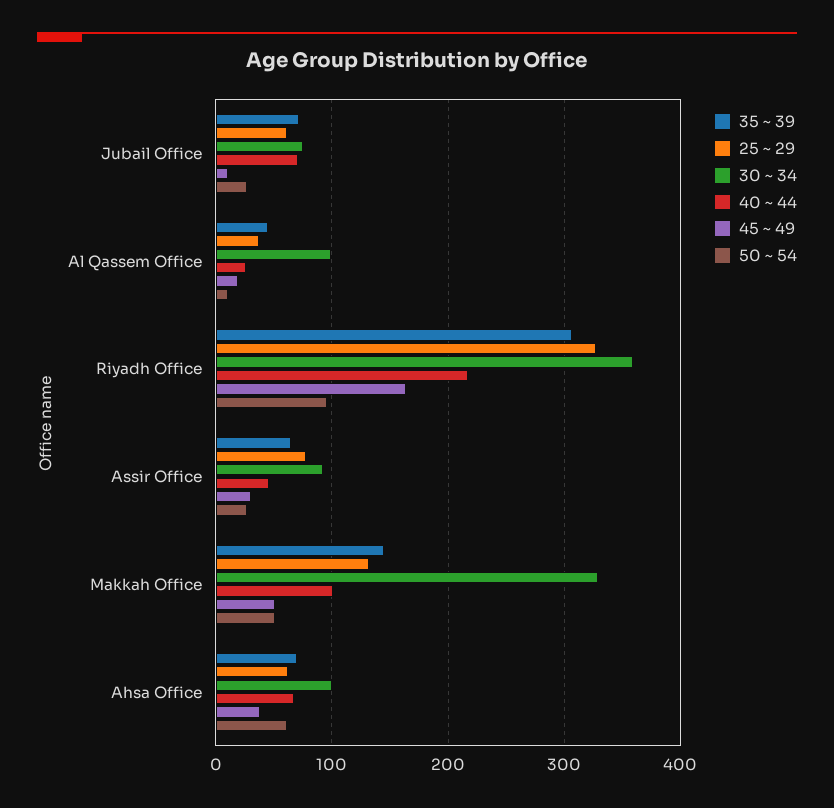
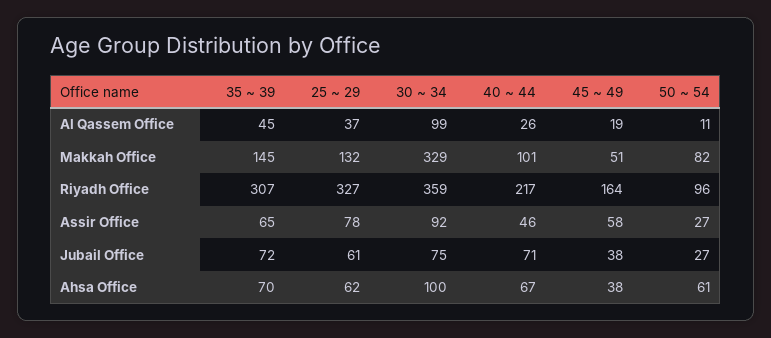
  {
    "35 ~ 39": {
      "Jubail Office": 72,
      "Al Qassem Office": 45,
      "Riyadh Office": 307,
      "Assir Office": 65,
      "Makkah Office": 145,
      "Ahsa Office": 70
    },
    "25 ~ 29": {
      "Jubail Office": 61,
      "Al Qassem Office": 37,
      "Riyadh Office": 327,
      "Assir Office": 78,
      "Makkah Office": 132,
      "Ahsa Office": 62
    },
    "30 ~ 34": {
      "Jubail Office": 75,
      "Al Qassem Office": 99,
      "Riyadh Office": 359,
      "Assir Office": 92,
      "Makkah Office": 329,
      "Ahsa Office": 100
    },
    "40 ~ 44": {
      "Jubail Office": 71,
      "Al Qassem Office": 26,
      "Riyadh Office": 217,
      "Assir Office": 46,
      "Makkah Office": 101,
      "Ahsa Office": 67
    },
    "45 ~ 49": {
-     "Jubail Office": 10,
+     "Jubail Office": 38,
      "Al Qassem Office": 19,
      "Riyadh Office": 164,
-     "Assir Office": 30,
+     "Assir Office": 58,
      "Makkah Office": 51,
      "Ahsa Office": 38
    },
    "50 ~ 54": {
      "Jubail Office": 27,
      "Al Qassem Office": 11,
      "Riyadh Office": 96,
      "Assir Office": 27,
-     "Makkah Office": 50,
+     "Makkah Office": 82,
      "Ahsa Office": 61
    }
  }

